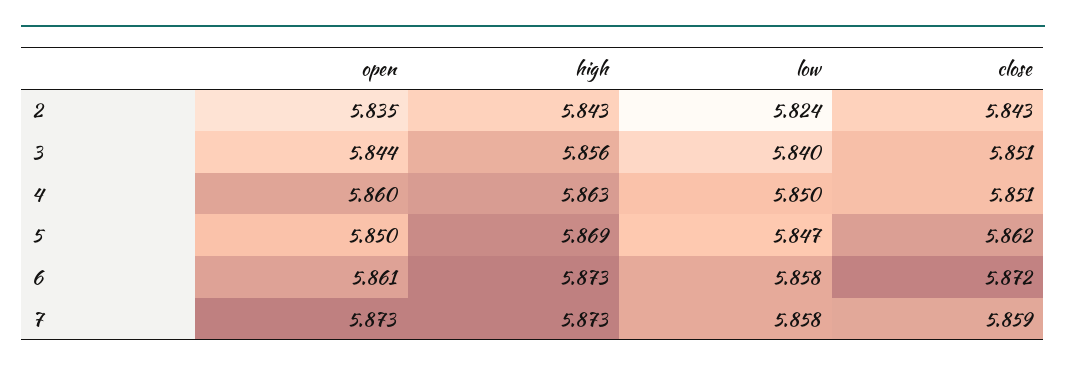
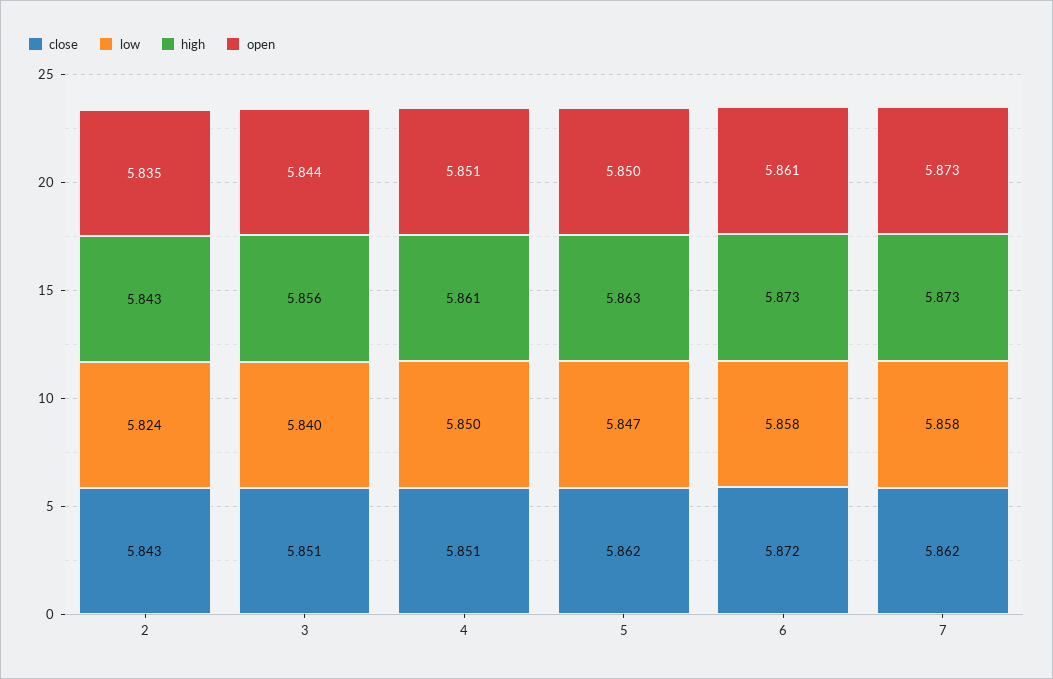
  {
    "open": {
      "2": 5.835,
      "3": 5.844,
-     "4": 5.86,
+     "4": 5.851,
      "5": 5.85,
      "6": 5.861,
      "7": 5.873
    },
    "high": {
      "2": 5.843,
      "3": 5.856,
-     "4": 5.863,
+     "4": 5.861,
-     "5": 5.869,
+     "5": 5.863,
      "6": 5.873,
      "7": 5.873
    },
    "low": {
      "2": 5.824,
      "3": 5.84,
      "4": 5.85,
      "5": 5.847,
      "6": 5.858,
      "7": 5.858
    },
    "close": {
      "2": 5.843,
      "3": 5.851,
      "4": 5.851,
      "5": 5.862,
      "6": 5.872,
-     "7": 5.859
+     "7": 5.862
    }
  }

